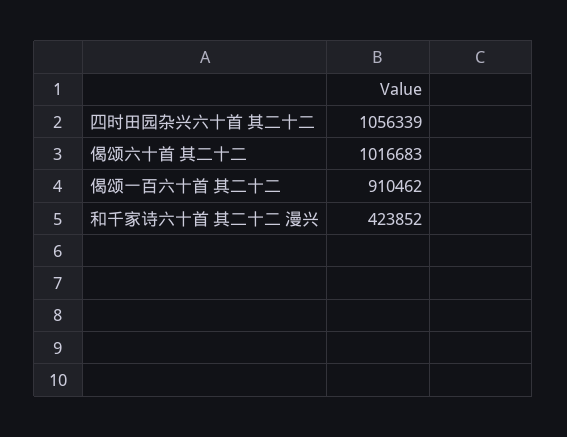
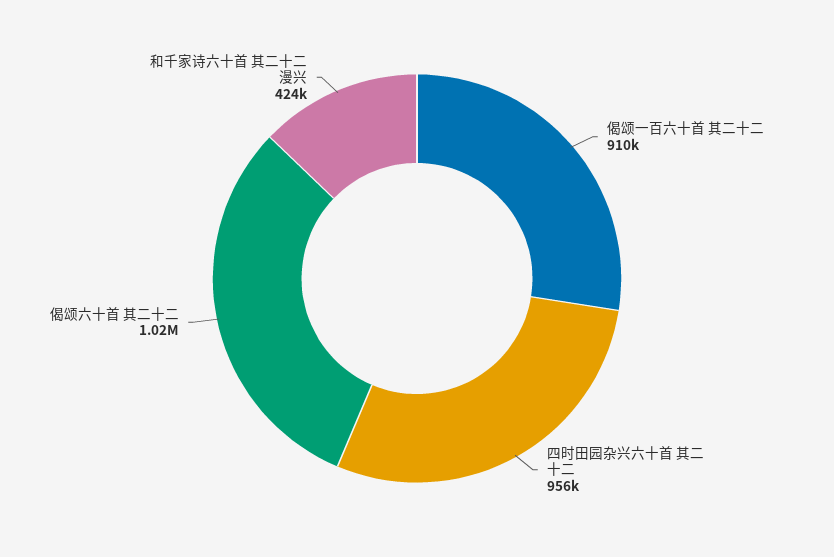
  {
-   "四时田园杂兴六十首 其二十二": 1056339,
+   "四时田园杂兴六十首 其二十二": 956000,
    "偈颂六十首 其二十二": 1016683,
    "偈颂一百六十首 其二十二": 910462,
    "和千家诗六十首 其二十二 漫兴": 423852
  }

